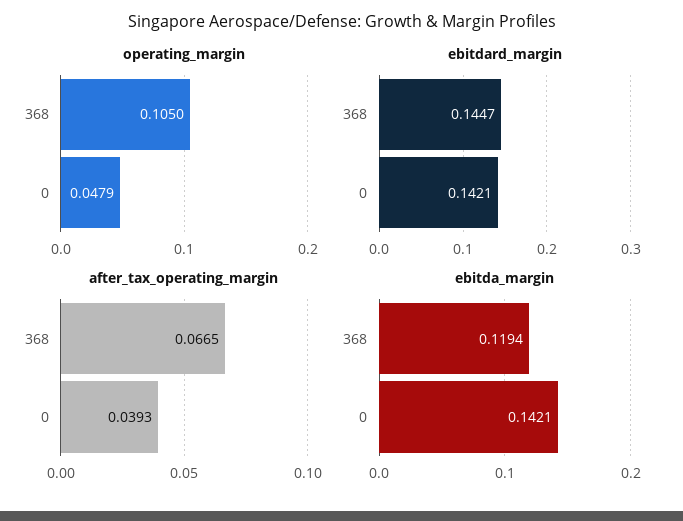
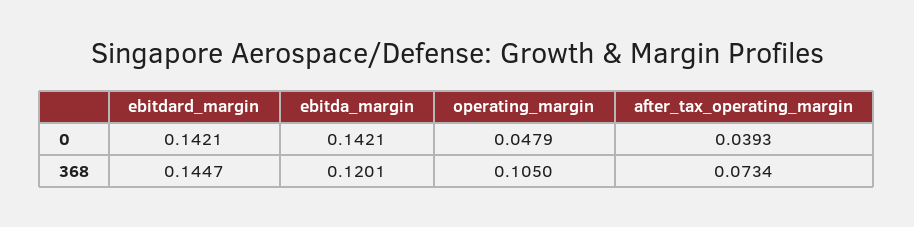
  {
    "operating_margin": {
      "368": 0.105,
      "0": 0.0479
    },
    "ebitdard_margin": {
      "368": 0.1447,
      "0": 0.1421
    },
    "after_tax_operating_margin": {
-     "368": 0.0665,
+     "368": 0.0734,
      "0": 0.0393
    },
    "ebitda_margin": {
-     "368": 0.1194,
+     "368": 0.1201,
      "0": 0.1421
    }
  }

